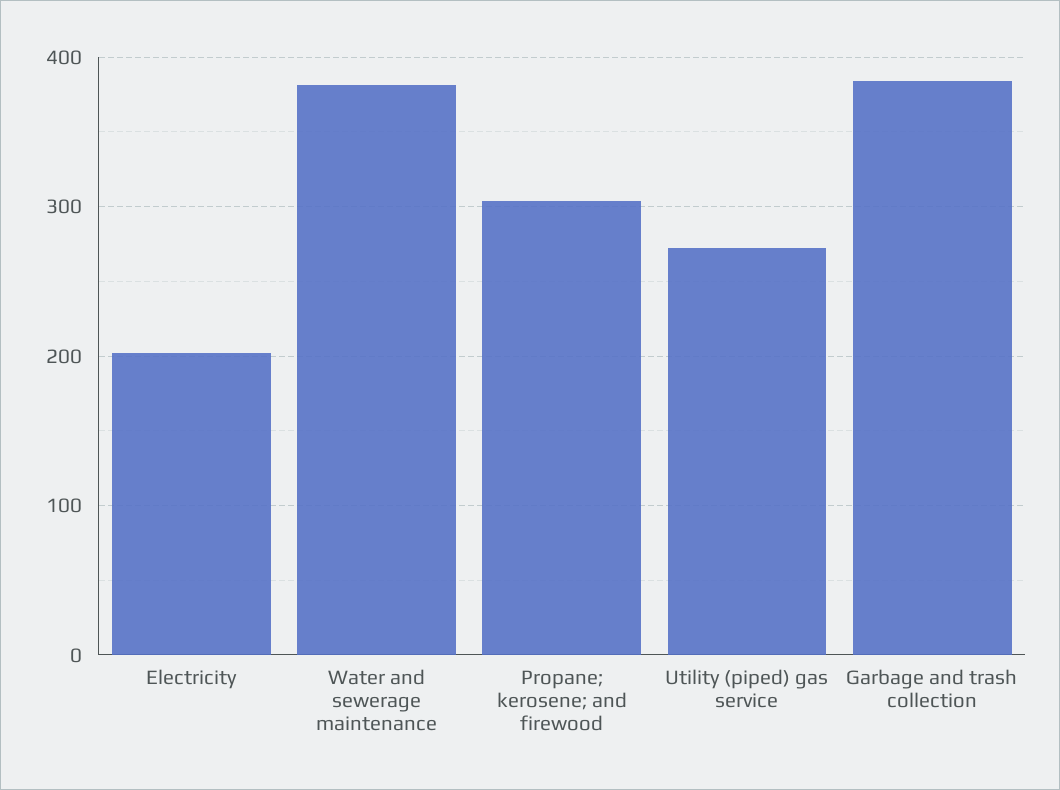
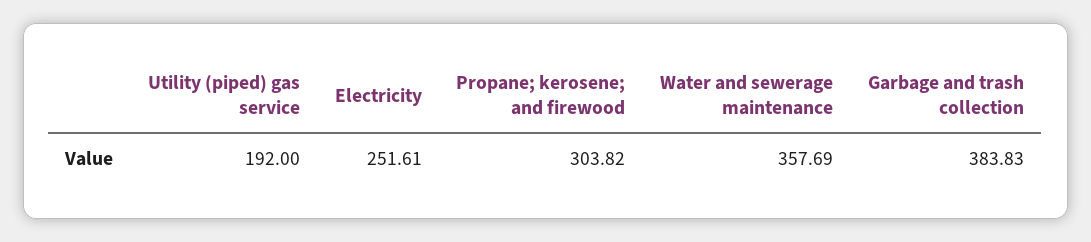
  {
-   "Electricity": 200,
+   "Electricity": 251.61,
-   "Water and sewerage maintenance": 380,
+   "Water and sewerage maintenance": 357.69,
    "Propane; kerosene; and firewood": 303.82,
-   "Utility (piped) gas service": 270,
+   "Utility (piped) gas service": 192,
    "Garbage and trash collection": 383.83
  }

